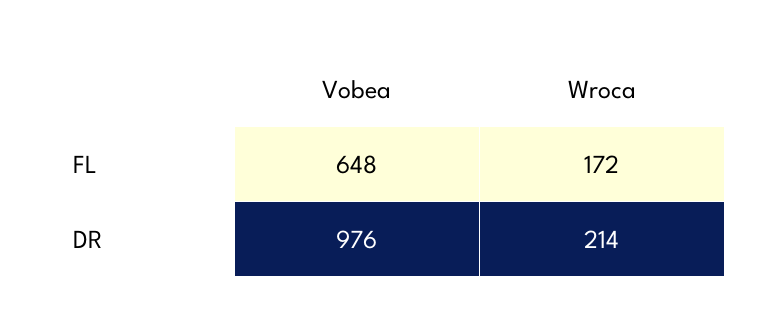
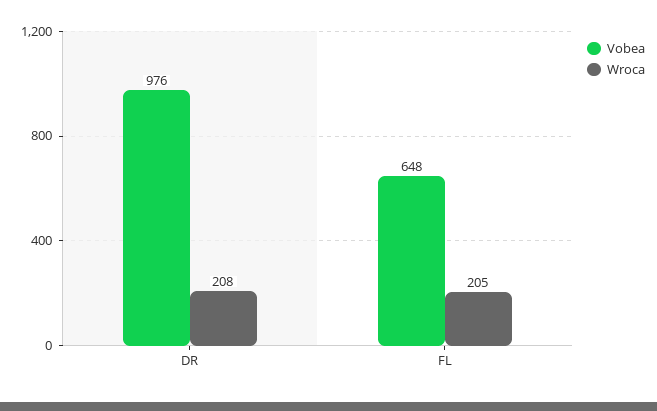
  {
    "Vobea": {
      "FL": 648,
      "DR": 976
    },
    "Wroca": {
-     "FL": 172,
+     "FL": 205,
-     "DR": 214
+     "DR": 208
    }
  }

